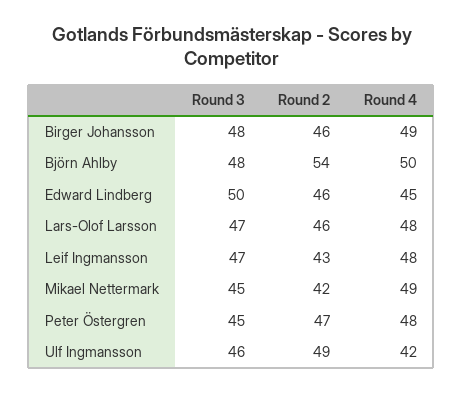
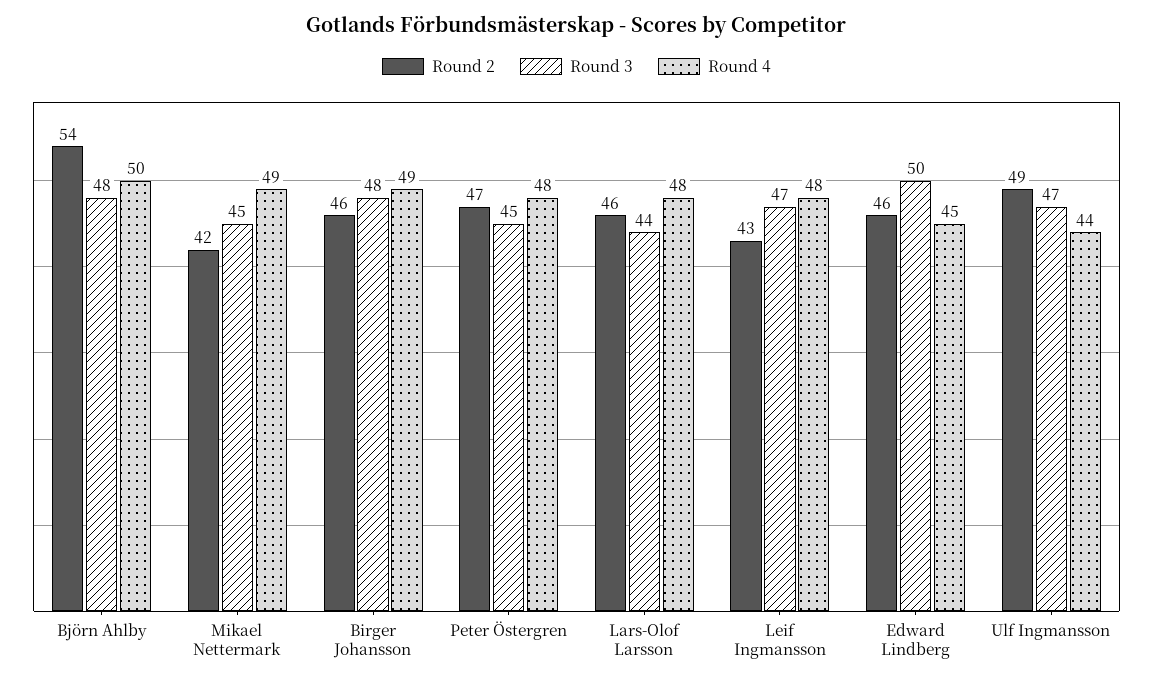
  {
    "Round 3": {
      "Birger Johansson": 48,
      "Björn Ahlby": 48,
      "Edward Lindberg": 50,
-     "Lars-Olof Larsson": 47,
+     "Lars-Olof Larsson": 44,
      "Leif Ingmansson": 47,
      "Mikael Nettermark": 45,
      "Peter Östergren": 45,
-     "Ulf Ingmansson": 46
+     "Ulf Ingmansson": 47
    },
    "Round 2": {
      "Birger Johansson": 46,
      "Björn Ahlby": 54,
      "Edward Lindberg": 46,
      "Lars-Olof Larsson": 46,
      "Leif Ingmansson": 43,
      "Mikael Nettermark": 42,
      "Peter Östergren": 47,
      "Ulf Ingmansson": 49
    },
    "Round 4": {
      "Birger Johansson": 49,
      "Björn Ahlby": 50,
      "Edward Lindberg": 45,
      "Lars-Olof Larsson": 48,
      "Leif Ingmansson": 48,
      "Mikael Nettermark": 49,
      "Peter Östergren": 48,
-     "Ulf Ingmansson": 42
+     "Ulf Ingmansson": 44
    }
  }

